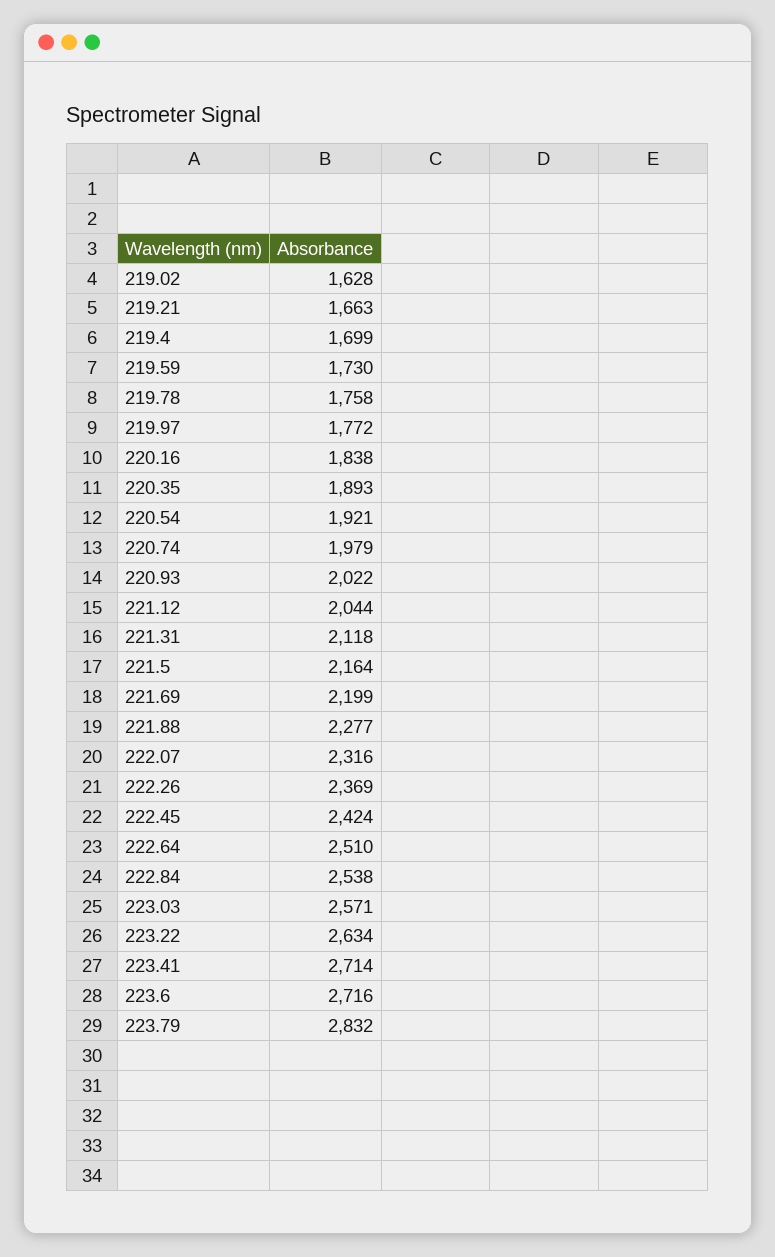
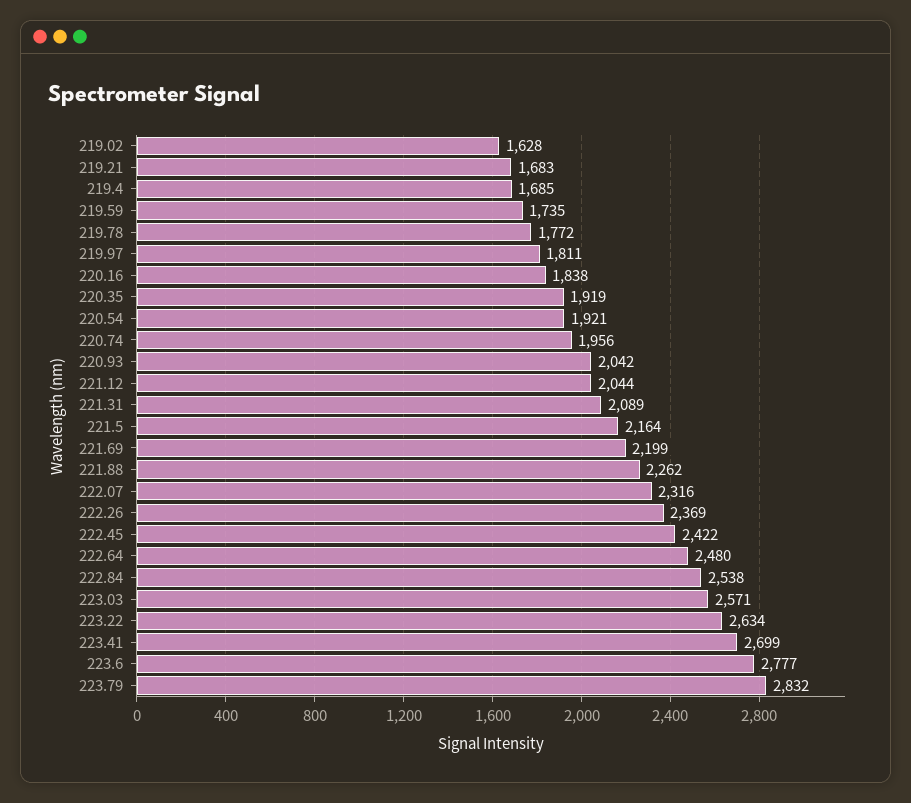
  {
    "219.02": 1628,
-   "219.21": 1663,
+   "219.21": 1683,
-   "219.4": 1699,
+   "219.4": 1685,
-   "219.59": 1730,
+   "219.59": 1735,
-   "219.78": 1758,
+   "219.78": 1772,
-   "219.97": 1772,
+   "219.97": 1811,
    "220.16": 1838,
-   "220.35": 1893,
+   "220.35": 1919,
    "220.54": 1921,
-   "220.74": 1979,
+   "220.74": 1956,
-   "220.93": 2022,
+   "220.93": 2042,
    "221.12": 2044,
-   "221.31": 2118,
+   "221.31": 2089,
    "221.5": 2164,
    "221.69": 2199,
-   "221.88": 2277,
+   "221.88": 2262,
    "222.07": 2316,
    "222.26": 2369,
-   "222.45": 2424,
+   "222.45": 2422,
-   "222.64": 2510,
+   "222.64": 2480,
    "222.84": 2538,
    "223.03": 2571,
    "223.22": 2634,
-   "223.41": 2714,
+   "223.41": 2699,
-   "223.6": 2716,
+   "223.6": 2777,
    "223.79": 2832
  }

